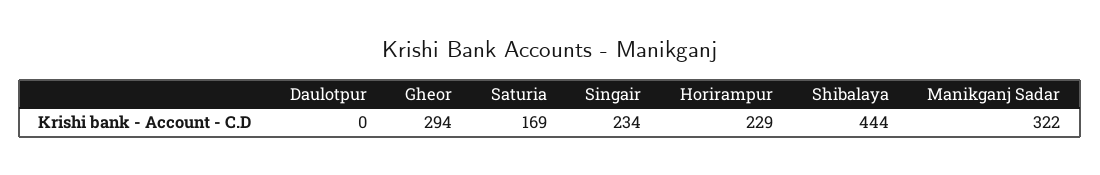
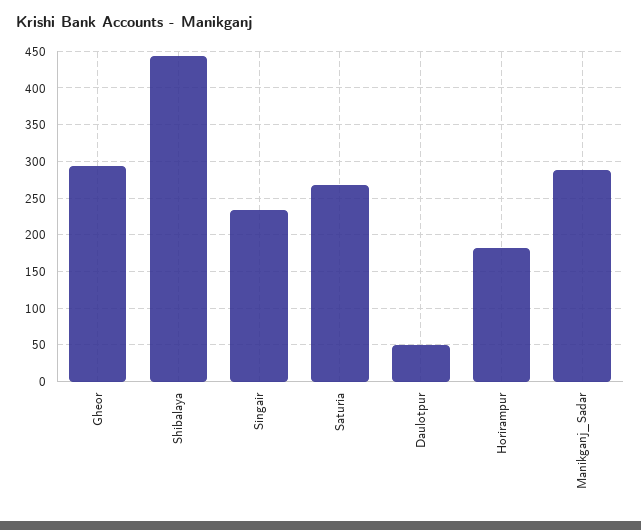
  {
-   "Daulotpur": 0,
+   "Daulotpur": 50,
    "Gheor": 294,
-   "Saturia": 169,
+   "Saturia": 270,
    "Singair": 234,
-   "Horirampur": 229,
+   "Horirampur": 180,
    "Shibalaya": 444,
-   "Manikganj Sadar": 322
+   "Manikganj Sadar": 290
  }

